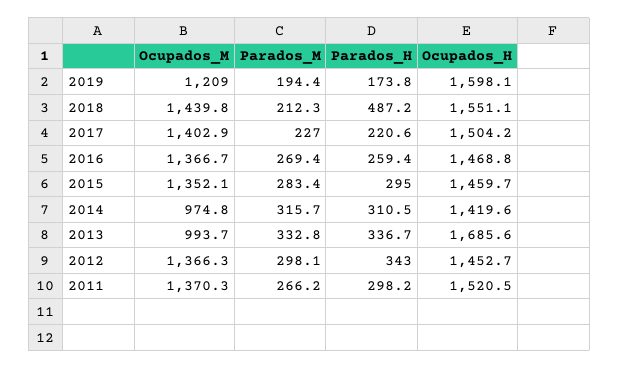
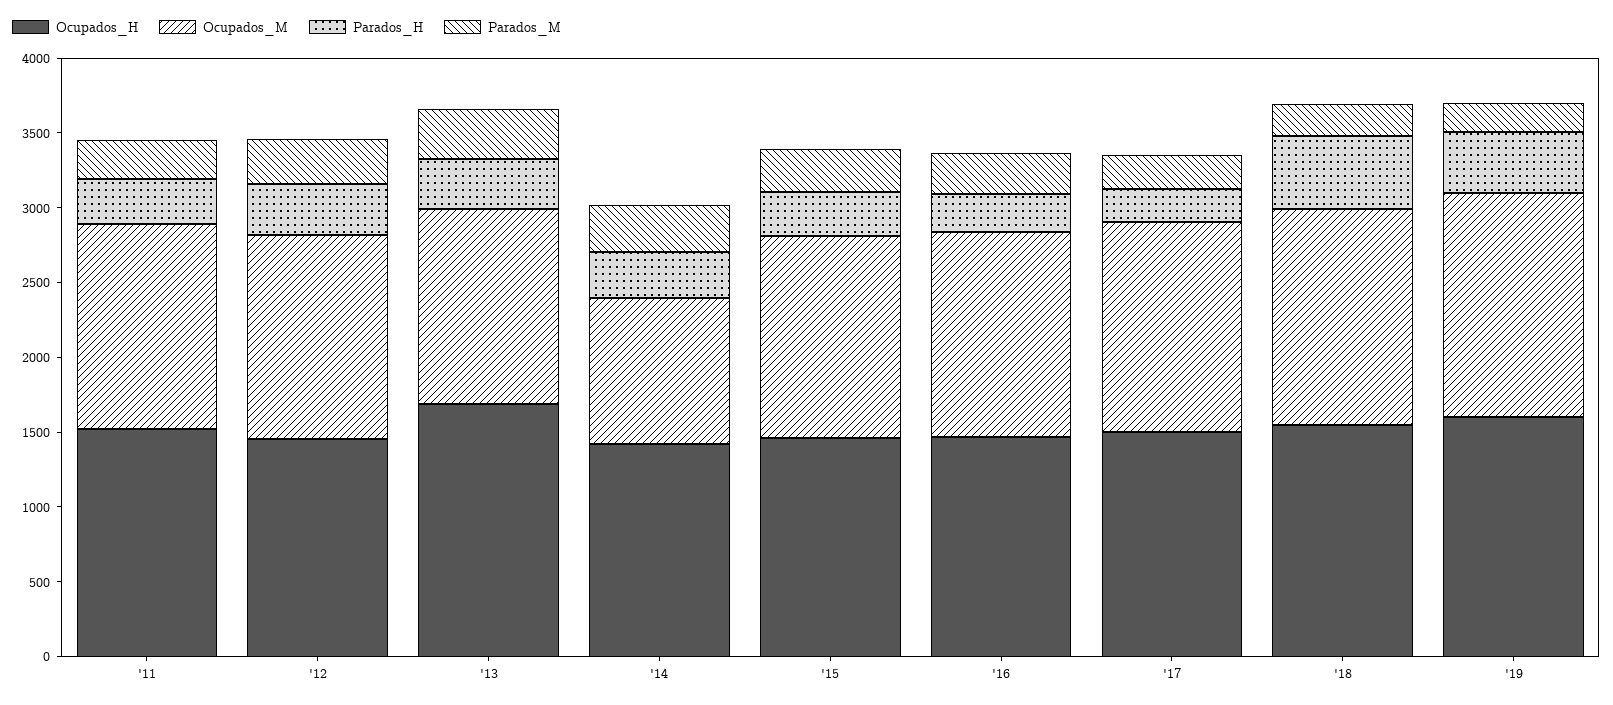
  {
    "Ocupados_M": {
-     "2019": 1209,
+     "2019": 1500,
      "2018": 1439.8,
      "2017": 1402.9,
      "2016": 1366.7,
      "2015": 1352.1,
      "2014": 974.8,
-     "2013": 993.7,
+     "2013": 1300,
      "2012": 1366.3,
      "2011": 1370.3
    },
    "Parados_M": {
      "2019": 194.4,
      "2018": 212.3,
      "2017": 227,
      "2016": 269.4,
      "2015": 283.4,
      "2014": 315.7,
      "2013": 332.8,
      "2012": 298.1,
      "2011": 266.2
    },
    "Parados_H": {
-     "2019": 173.8,
+     "2019": 400,
      "2018": 487.2,
      "2017": 220.6,
      "2016": 259.4,
      "2015": 295,
      "2014": 310.5,
      "2013": 336.7,
      "2012": 343,
      "2011": 298.2
    },
    "Ocupados_H": {
      "2019": 1598.1,
      "2018": 1551.1,
      "2017": 1504.2,
      "2016": 1468.8,
      "2015": 1459.7,
      "2014": 1419.6,
      "2013": 1685.6,
      "2012": 1452.7,
      "2011": 1520.5
    }
  }

